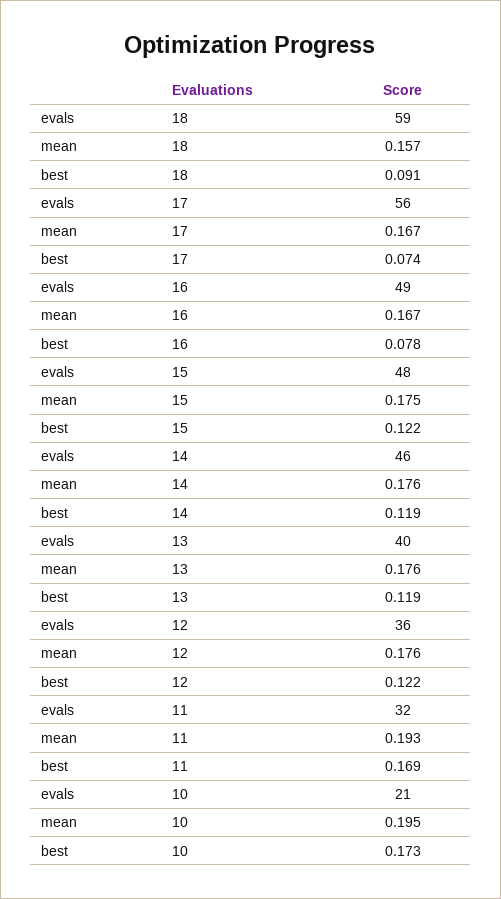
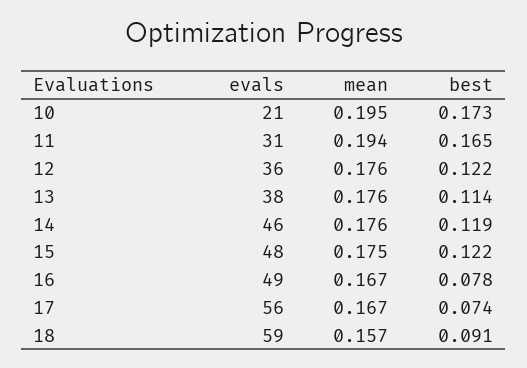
  {
    "evals": {
      "18": 59,
      "17": 56,
      "16": 49,
      "15": 48,
      "14": 46,
-     "13": 40,
+     "13": 38,
      "12": 36,
-     "11": 32,
+     "11": 31,
      "10": 21
    },
    "mean": {
      "18": 0.157,
      "17": 0.167,
      "16": 0.167,
      "15": 0.175,
      "14": 0.176,
      "13": 0.176,
      "12": 0.176,
-     "11": 0.193,
+     "11": 0.194,
      "10": 0.195
    },
    "best": {
      "18": 0.091,
      "17": 0.074,
      "16": 0.078,
      "15": 0.122,
      "14": 0.119,
-     "13": 0.119,
+     "13": 0.114,
      "12": 0.122,
-     "11": 0.169,
+     "11": 0.165,
      "10": 0.173
    }
  }

